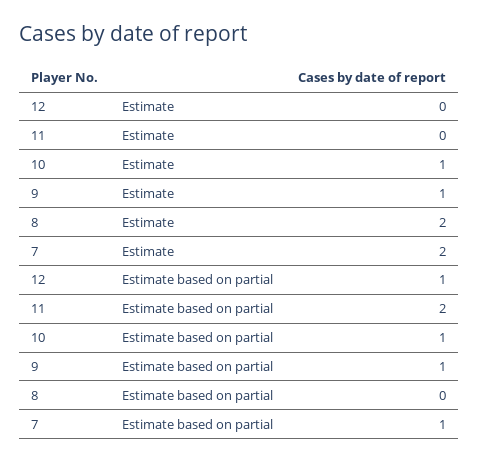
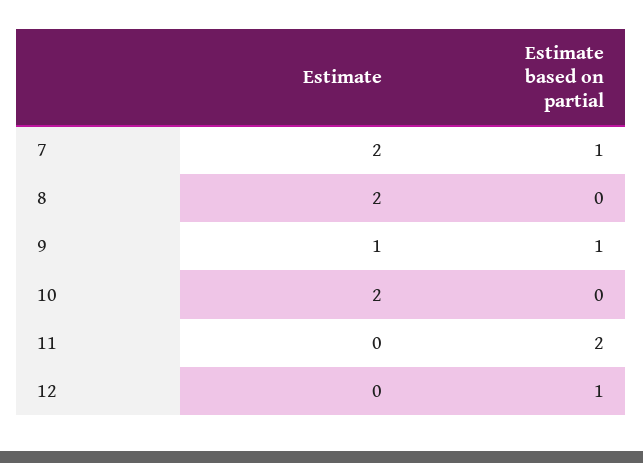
  {
    "12": {
      "Estimate": 0,
      "Estimate based on partial": 1
    },
    "11": {
      "Estimate": 0,
      "Estimate based on partial": 2
    },
    "10": {
-     "Estimate": 1,
+     "Estimate": 2,
-     "Estimate based on partial": 1
+     "Estimate based on partial": 0
    },
    "9": {
      "Estimate": 1,
      "Estimate based on partial": 1
    },
    "8": {
      "Estimate": 2,
      "Estimate based on partial": 0
    },
    "7": {
      "Estimate": 2,
      "Estimate based on partial": 1
    }
  }

